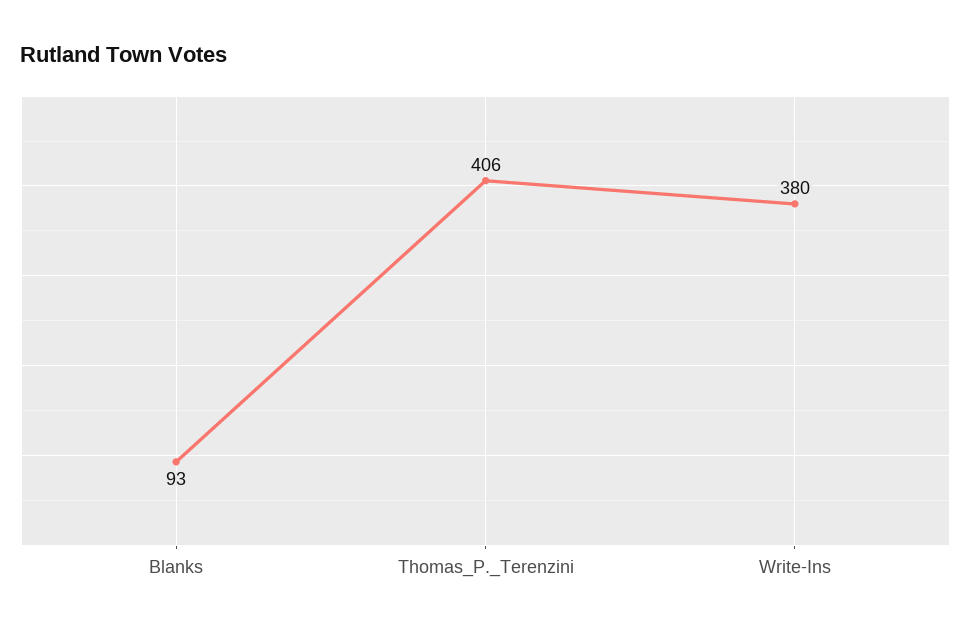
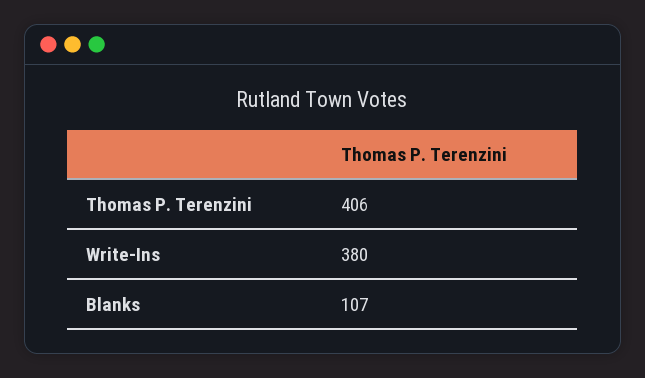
  {
-   "Blanks": 93,
+   "Blanks": 107,
    "Thomas_P._Terenzini": 406,
    "Write-Ins": 380
  }

